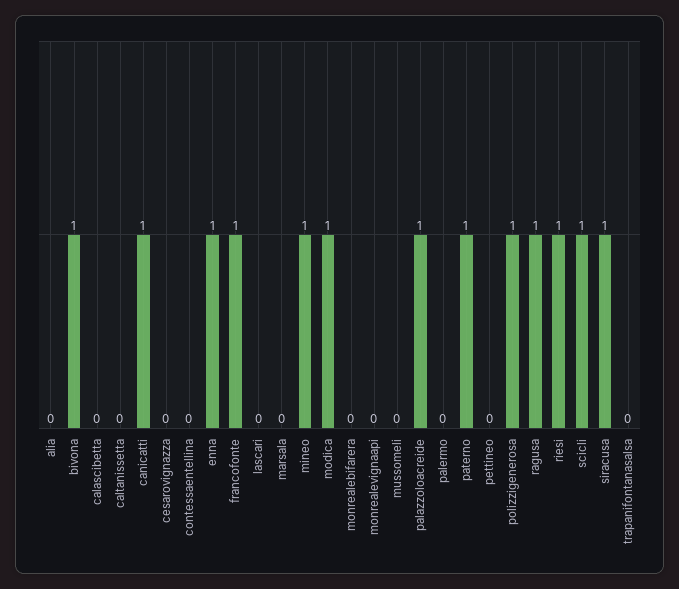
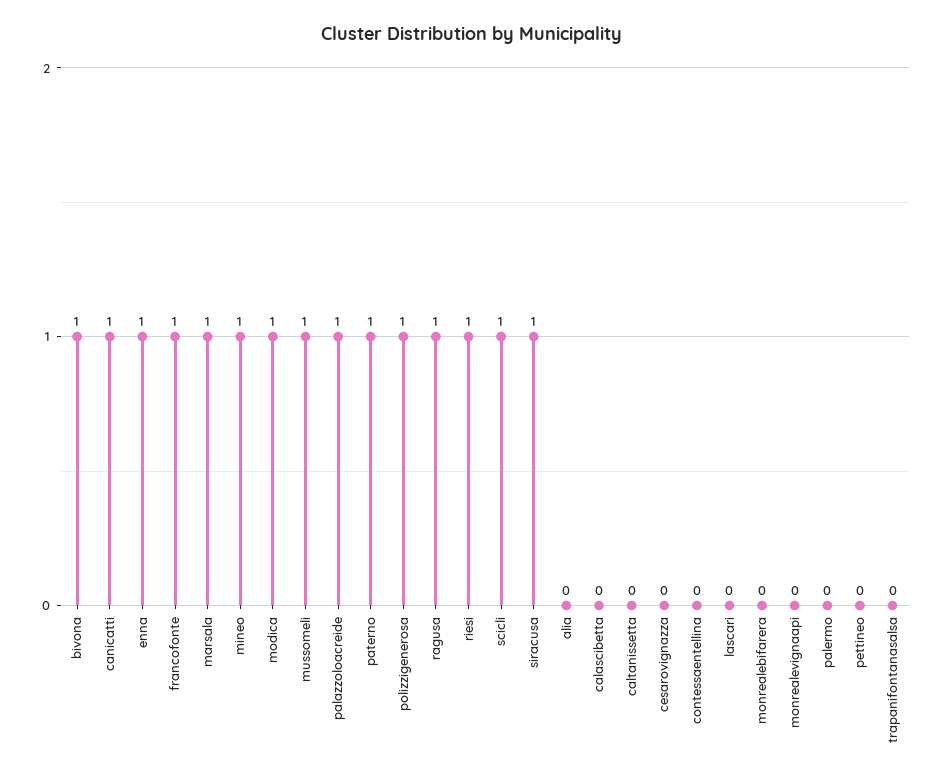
  {
    "alia": 0,
    "bivona": 1,
    "calascibetta": 0,
    "caltanissetta": 0,
    "canicatti": 1,
    "cesarovignazza": 0,
    "contessaentellina": 0,
    "enna": 1,
    "francofonte": 1,
    "lascari": 0,
-   "marsala": 0,
+   "marsala": 1,
    "mineo": 1,
    "modica": 1,
    "monrealebifarera": 0,
    "monrealevignaapi": 0,
-   "mussomeli": 0,
+   "mussomeli": 1,
    "palazzoloacreide": 1,
    "palermo": 0,
    "paterno": 1,
    "pettineo": 0,
    "polizzigenerosa": 1,
    "ragusa": 1,
    "riesi": 1,
    "scicli": 1,
    "siracusa": 1,
    "trapanifontanasalsa": 0
  }

